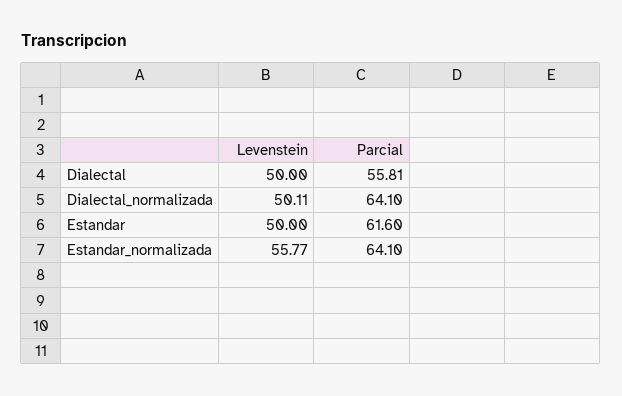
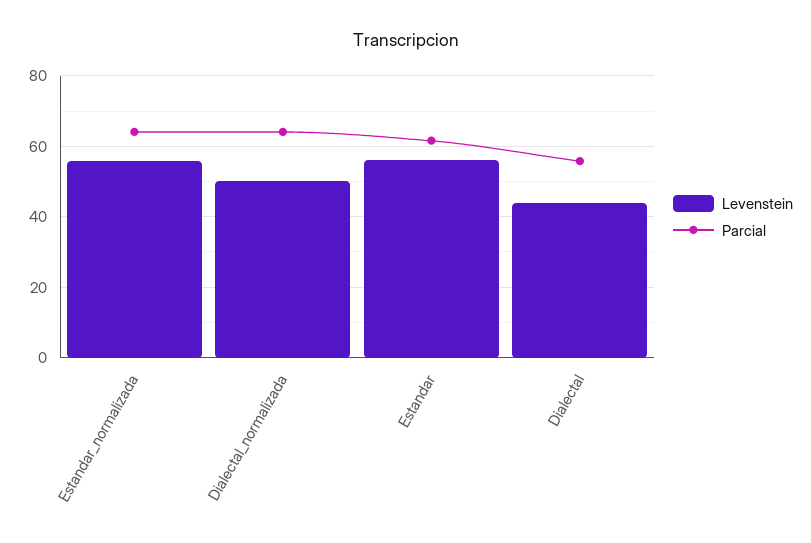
  {
    "Levenstein": {
-     "Dialectal": 50,
+     "Dialectal": 44,
      "Dialectal_normalizada": 50.11,
-     "Estandar": 50,
+     "Estandar": 56,
      "Estandar_normalizada": 55.77
    },
    "Parcial": {
      "Dialectal": 55.81,
      "Dialectal_normalizada": 64.1,
      "Estandar": 61.6,
      "Estandar_normalizada": 64.1
    }
  }

